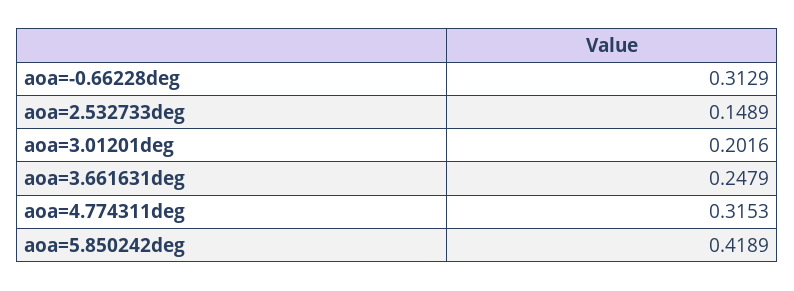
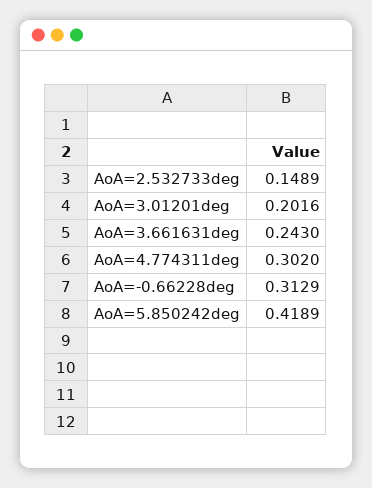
  {
    "aoa=-0.66228deg": 0.3129,
    "aoa=2.532733deg": 0.1489,
    "aoa=3.01201deg": 0.2016,
-   "aoa=3.661631deg": 0.2479,
+   "aoa=3.661631deg": 0.243,
-   "aoa=4.774311deg": 0.3153,
+   "aoa=4.774311deg": 0.302,
    "aoa=5.850242deg": 0.4189
  }

